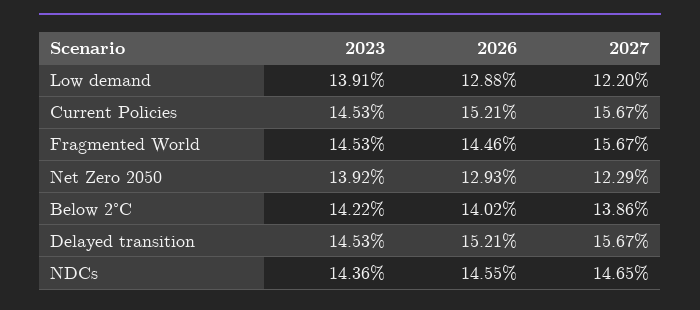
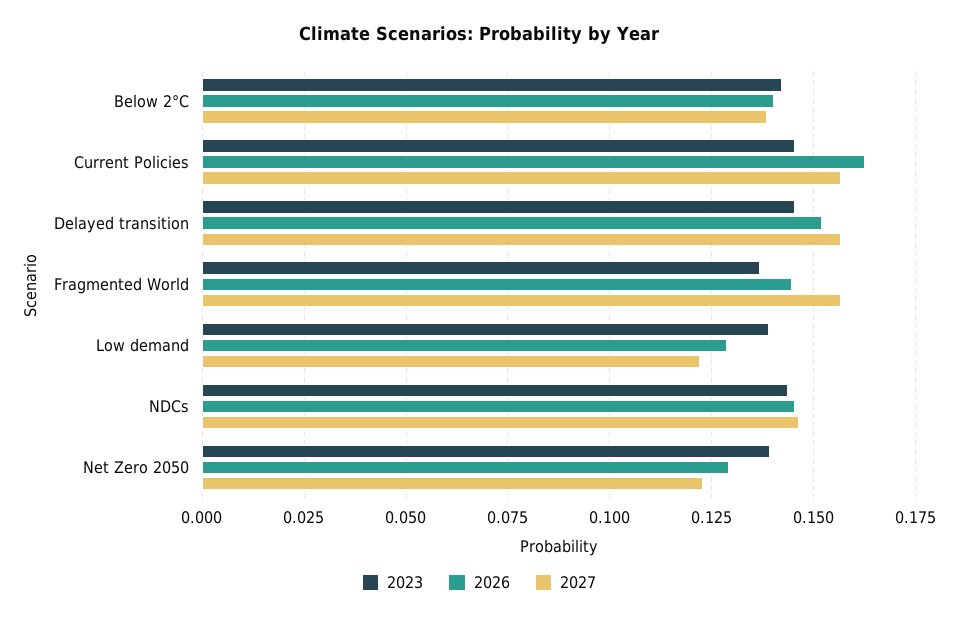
  {
    "2023": {
      "Low demand": 0.1391,
      "Current Policies": 0.1453,
-     "Fragmented World": 0.1453,
+     "Fragmented World": 0.1375,
      "Net Zero 2050": 0.1392,
      "Below 2°C": 0.1422,
      "Delayed transition": 0.1453,
      "NDCs": 0.1436
    },
    "2026": {
      "Low demand": 0.1288,
-     "Current Policies": 0.1521,
+     "Current Policies": 0.1625,
      "Fragmented World": 0.1446,
      "Net Zero 2050": 0.1293,
      "Below 2°C": 0.1402,
      "Delayed transition": 0.1521,
      "NDCs": 0.1455
    },
    "2027": {
      "Low demand": 0.122,
      "Current Policies": 0.1567,
      "Fragmented World": 0.1567,
      "Net Zero 2050": 0.1229,
      "Below 2°C": 0.1386,
      "Delayed transition": 0.1567,
      "NDCs": 0.1465
    }
  }

